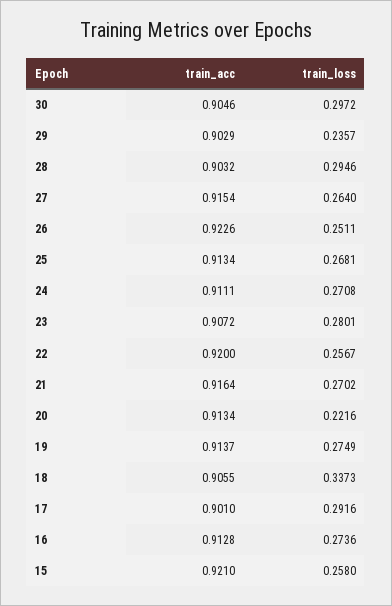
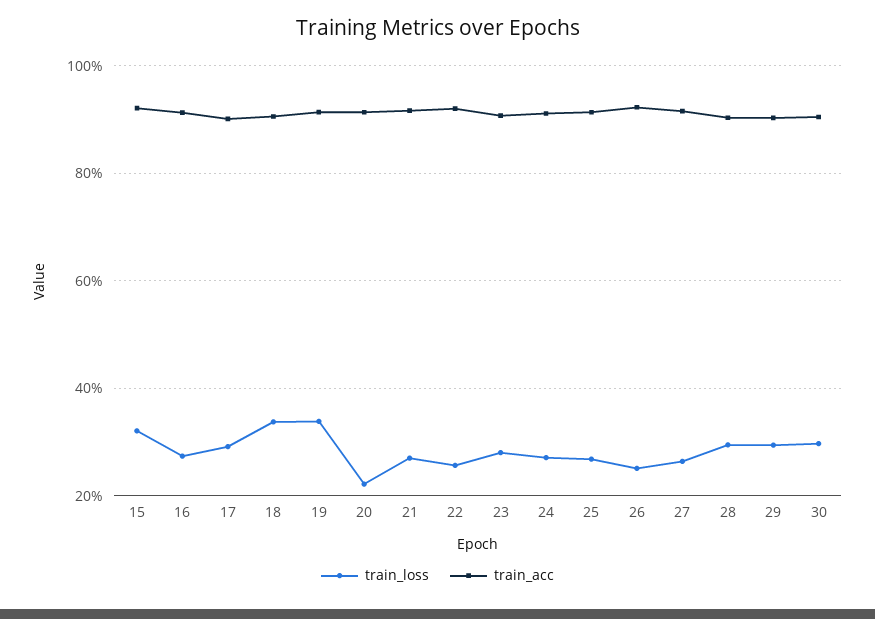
  {
    "train_acc": {
      "30": 0.9046,
      "29": 0.9029,
      "28": 0.9032,
      "27": 0.9154,
      "26": 0.9226,
      "25": 0.9134,
      "24": 0.9111,
      "23": 0.9072,
      "22": 0.92,
      "21": 0.9164,
      "20": 0.9134,
      "19": 0.9137,
      "18": 0.9055,
      "17": 0.901,
      "16": 0.9128,
      "15": 0.921
    },
    "train_loss": {
      "30": 0.2972,
-     "29": 0.2357,
+     "29": 0.3,
      "28": 0.2946,
      "27": 0.264,
      "26": 0.2511,
      "25": 0.2681,
      "24": 0.2708,
      "23": 0.2801,
      "22": 0.2567,
      "21": 0.2702,
      "20": 0.2216,
-     "19": 0.2749,
+     "19": 0.34,
      "18": 0.3373,
      "17": 0.2916,
      "16": 0.2736,
-     "15": 0.258
+     "15": 0.32
    }
  }

